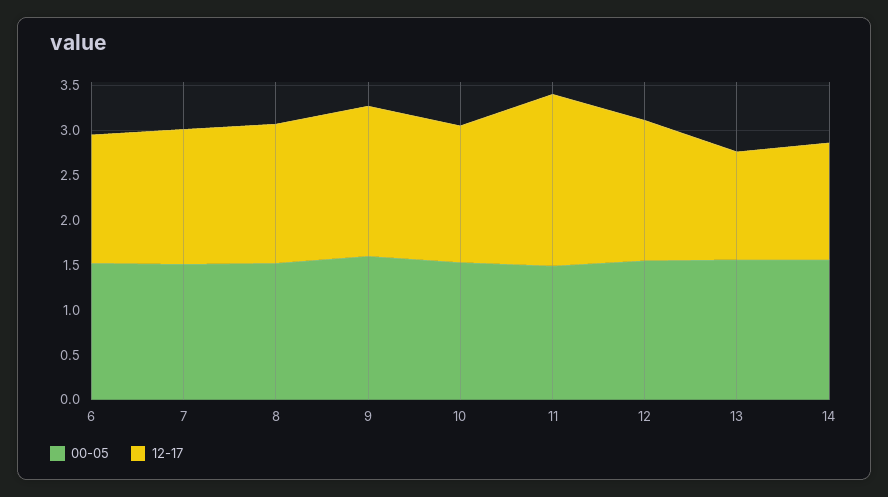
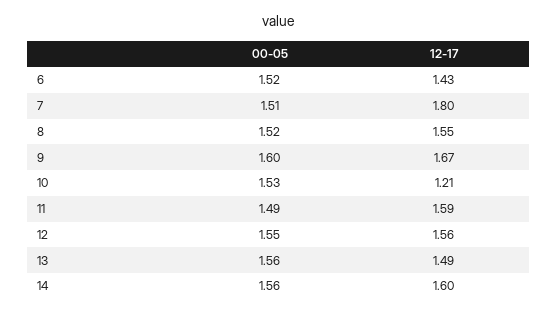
  {
    "00-05": {
      "6": 1.52,
      "7": 1.51,
      "8": 1.52,
      "9": 1.6,
      "10": 1.53,
      "11": 1.49,
      "12": 1.55,
      "13": 1.56,
      "14": 1.56
    },
    "12-17": {
      "6": 1.43,
-     "7": 1.5,
+     "7": 1.8,
      "8": 1.55,
      "9": 1.67,
-     "10": 1.5,
+     "10": 1.21,
-     "11": 1.9,
+     "11": 1.59,
      "12": 1.56,
-     "13": 1.2,
+     "13": 1.49,
-     "14": 1.3
+     "14": 1.6
    }
  }

